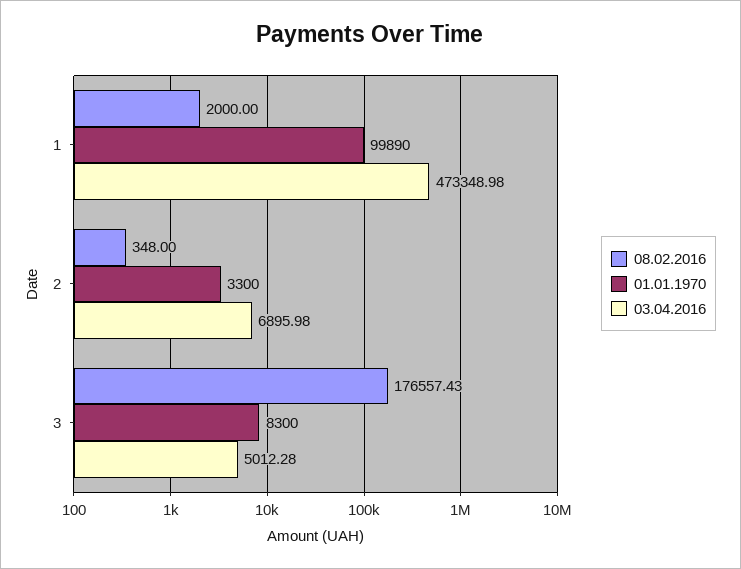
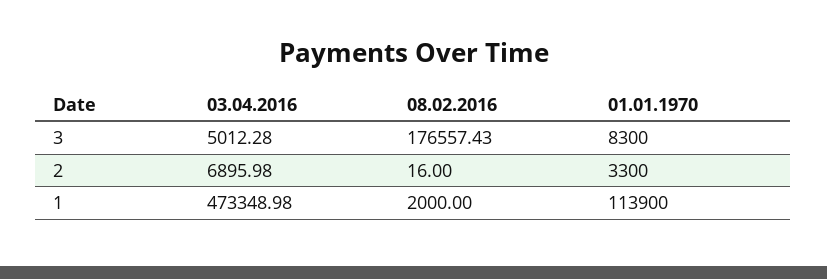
  {
    "08.02.2016": {
      "1": 2000,
-     "2": 348,
+     "2": 16,
      "3": 176557.43
    },
    "01.01.1970": {
-     "1": 99890,
+     "1": 113900,
      "2": 3300,
      "3": 8300
    },
    "03.04.2016": {
      "1": 473348.98,
      "2": 6895.98,
      "3": 5012.28
    }
  }

